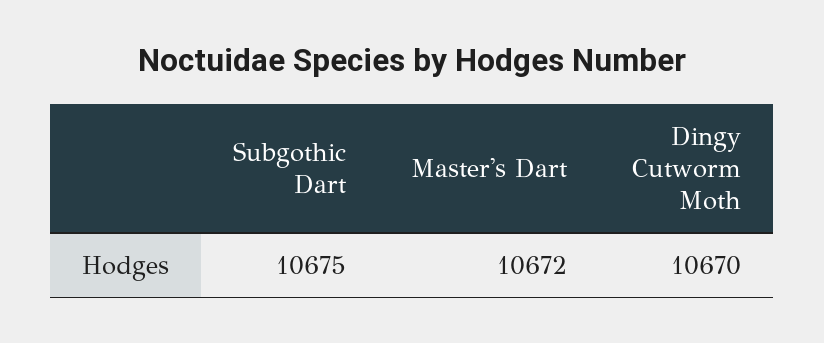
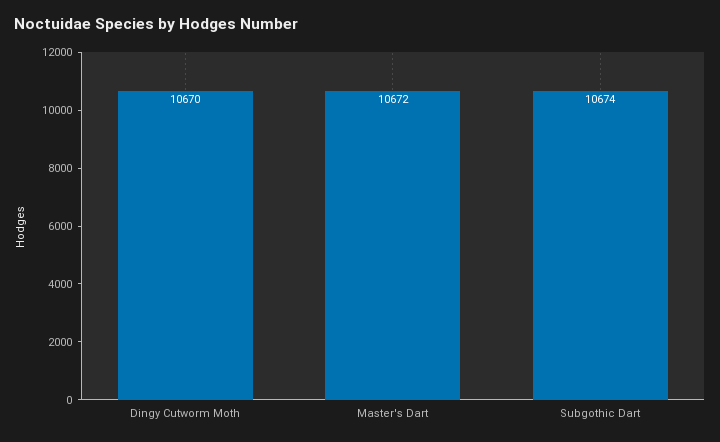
  {
-   "Subgothic Dart": 10675,
+   "Subgothic Dart": 10674,
    "Master's Dart": 10672,
    "Dingy Cutworm Moth": 10670
  }

